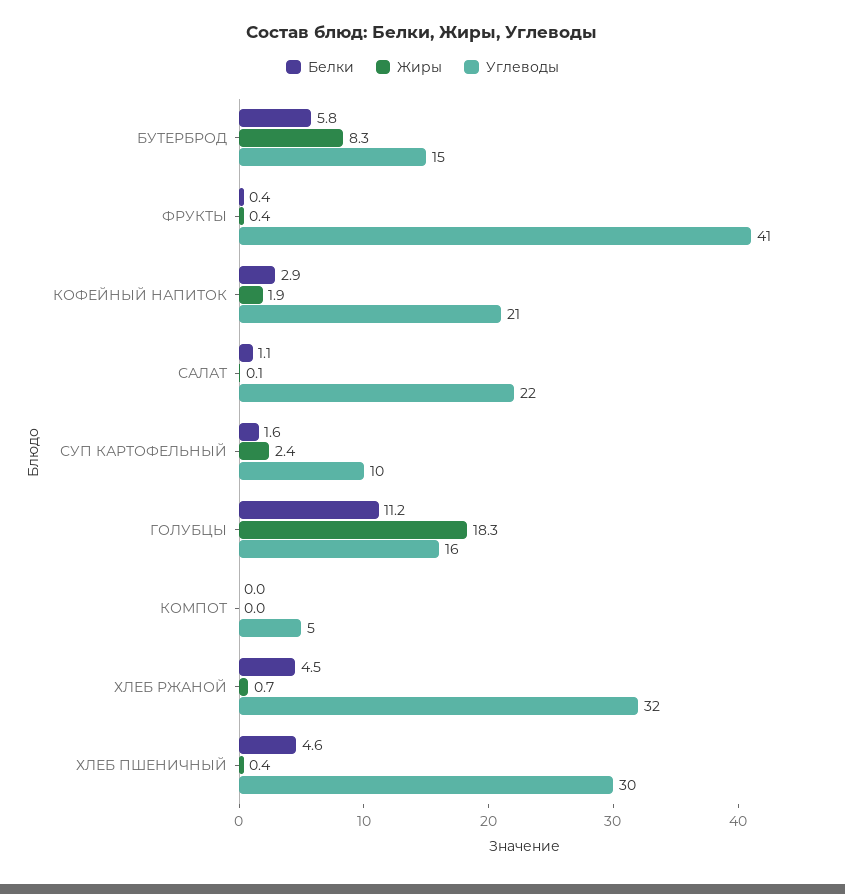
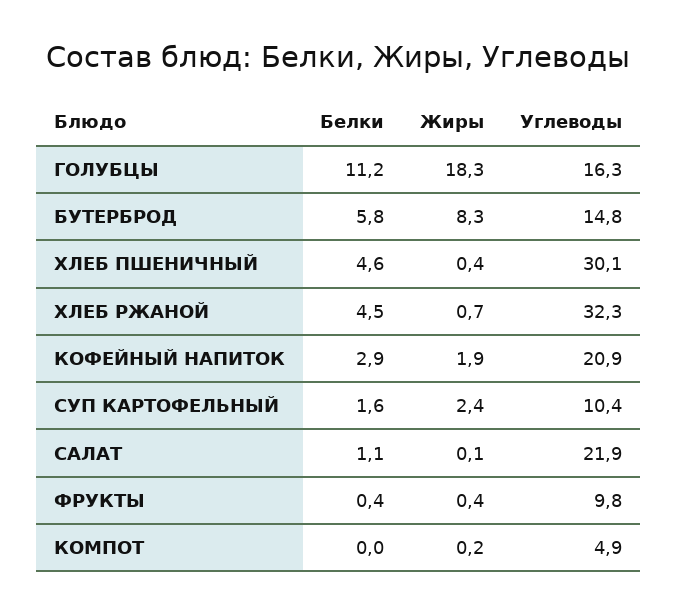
  {
    "Белки": {
      "БУТЕРБРОД": 5.8,
      "ФРУКТЫ": 0.4,
      "КОФЕЙНЫЙ НАПИТОК": 2.9,
      "САЛАТ": 1.1,
      "СУП КАРТОФЕЛЬНЫЙ": 1.6,
      "ГОЛУБЦЫ": 11.2,
      "КОМПОТ": 0,
      "ХЛЕБ РЖАНОЙ": 4.5,
      "ХЛЕБ ПШЕНИЧНЫЙ": 4.6
    },
    "Жиры": {
      "БУТЕРБРОД": 8.3,
      "ФРУКТЫ": 0.4,
      "КОФЕЙНЫЙ НАПИТОК": 1.9,
      "САЛАТ": 0.1,
      "СУП КАРТОФЕЛЬНЫЙ": 2.4,
      "ГОЛУБЦЫ": 18.3,
-     "КОМПОТ": 0,
+     "КОМПОТ": 0.2,
      "ХЛЕБ РЖАНОЙ": 0.7,
      "ХЛЕБ ПШЕНИЧНЫЙ": 0.4
    },
    "Углеводы": {
      "БУТЕРБРОД": 14.8,
-     "ФРУКТЫ": 41,
+     "ФРУКТЫ": 9.8,
      "КОФЕЙНЫЙ НАПИТОК": 20.9,
      "САЛАТ": 21.9,
      "СУП КАРТОФЕЛЬНЫЙ": 10.4,
      "ГОЛУБЦЫ": 16.3,
      "КОМПОТ": 4.9,
      "ХЛЕБ РЖАНОЙ": 32.3,
      "ХЛЕБ ПШЕНИЧНЫЙ": 30.1
    }
  }

